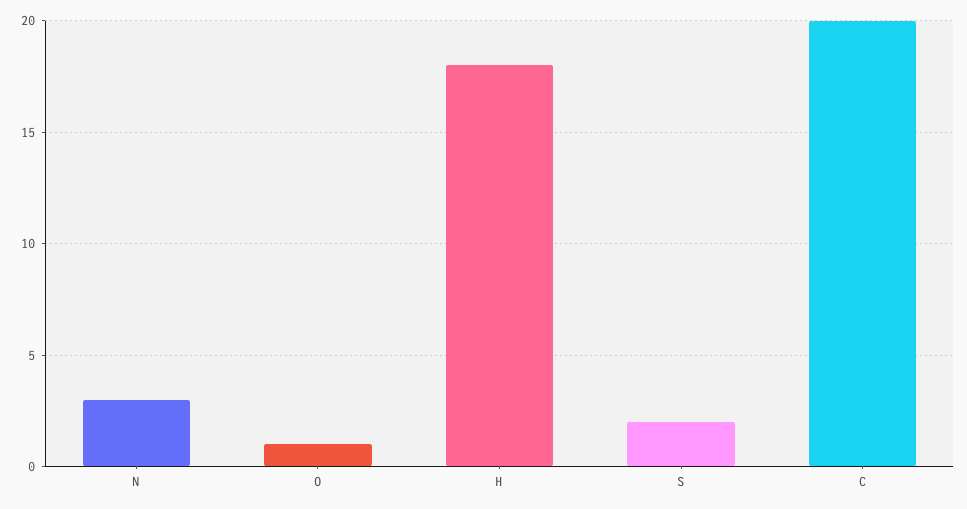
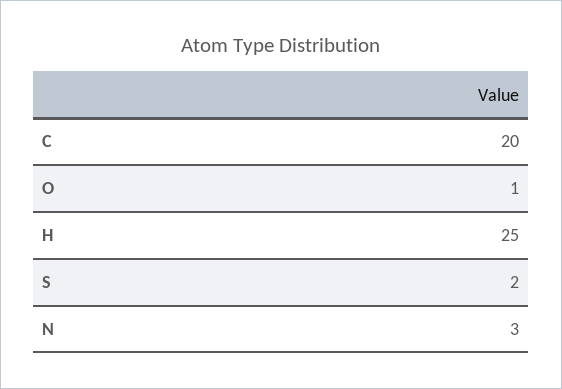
  {
    "N": 3,
    "O": 1,
-   "H": 18,
+   "H": 25,
    "S": 2,
    "C": 20
  }

